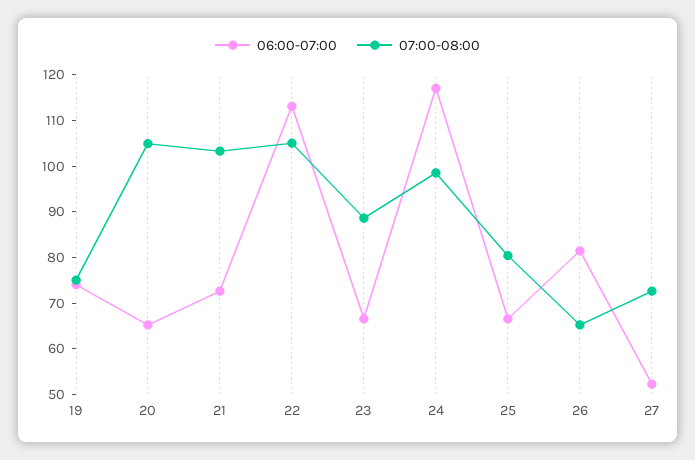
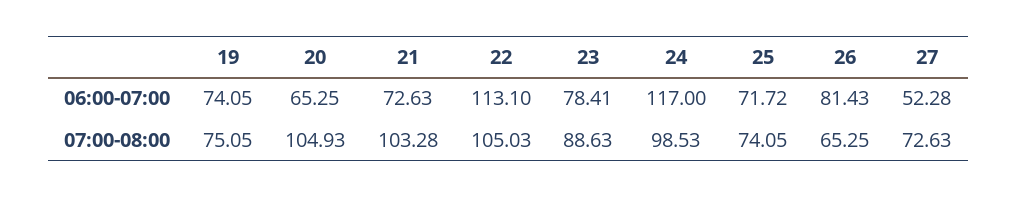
  {
    "06:00-07:00": {
      "19": 74.05,
      "20": 65.25,
      "21": 72.63,
      "22": 113.1,
-     "23": 66,
+     "23": 78.41,
      "24": 117,
-     "25": 66,
+     "25": 71.72,
      "26": 81.43,
      "27": 52.28
    },
    "07:00-08:00": {
      "19": 75.05,
      "20": 104.93,
      "21": 103.28,
      "22": 105.03,
      "23": 88.63,
      "24": 98.53,
-     "25": 80,
+     "25": 74.05,
      "26": 65.25,
      "27": 72.63
    }
  }

